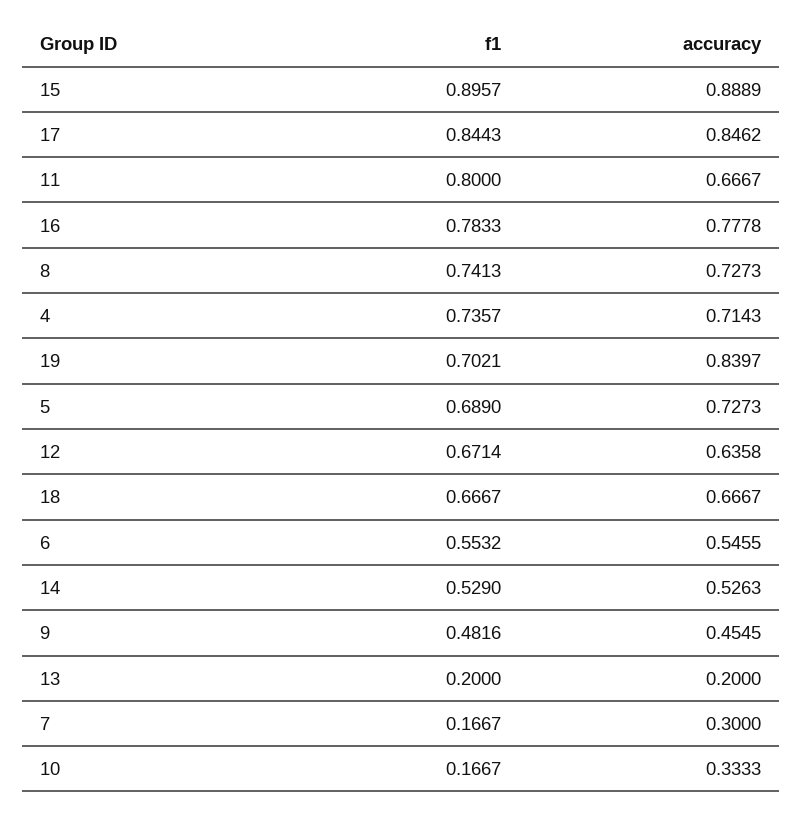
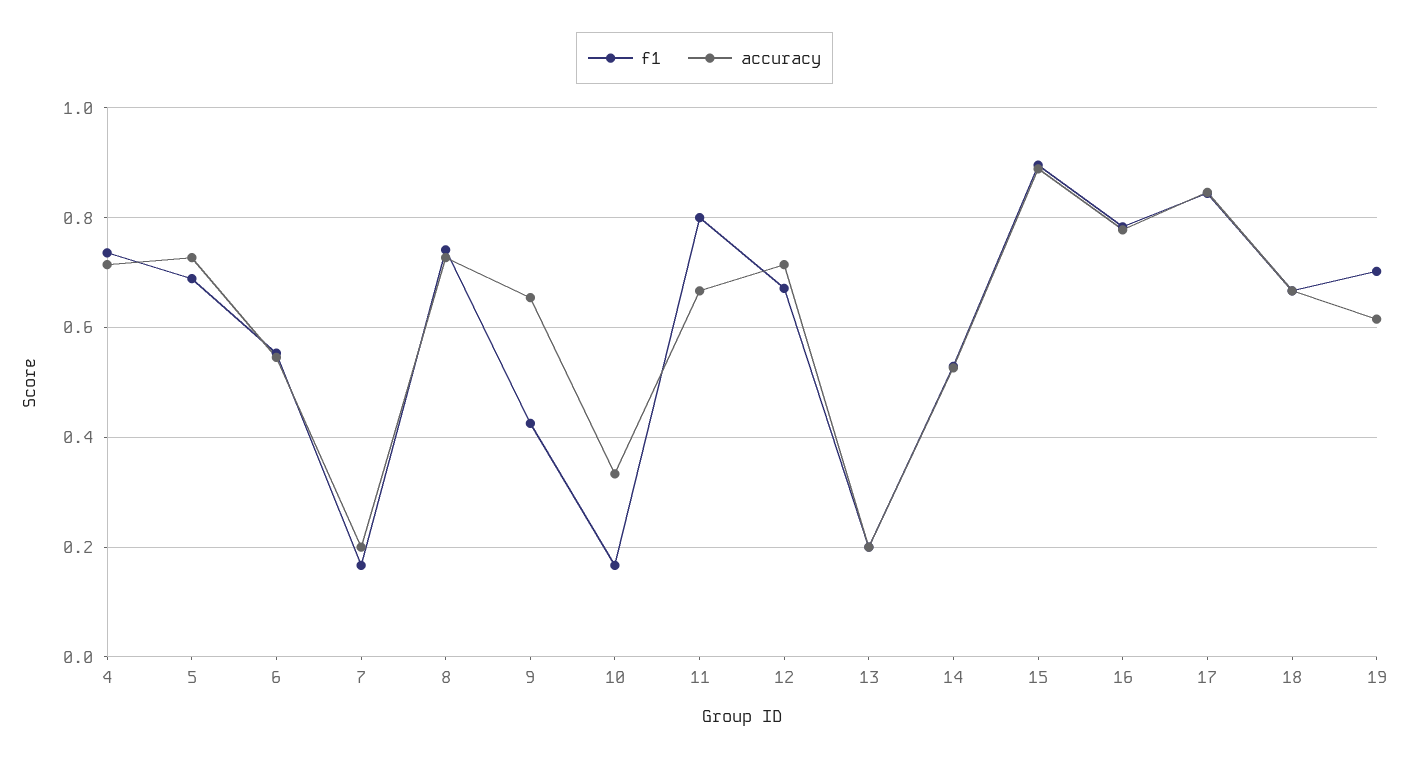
  {
    "f1": {
      "15": 0.8957,
      "17": 0.8443,
      "11": 0.8,
      "16": 0.7833,
      "8": 0.7413,
      "4": 0.7357,
      "19": 0.7021,
      "5": 0.689,
      "12": 0.6714,
      "18": 0.6667,
      "6": 0.5532,
      "14": 0.529,
-     "9": 0.4816,
+     "9": 0.42,
      "13": 0.2,
      "7": 0.1667,
      "10": 0.1667
    },
    "accuracy": {
      "15": 0.8889,
      "17": 0.8462,
      "11": 0.6667,
      "16": 0.7778,
      "8": 0.7273,
      "4": 0.7143,
-     "19": 0.8397,
+     "19": 0.62,
      "5": 0.7273,
-     "12": 0.6358,
+     "12": 0.72,
      "18": 0.6667,
      "6": 0.5455,
      "14": 0.5263,
-     "9": 0.4545,
+     "9": 0.66,
      "13": 0.2,
-     "7": 0.3,
+     "7": 0.2,
      "10": 0.3333
    }
  }

